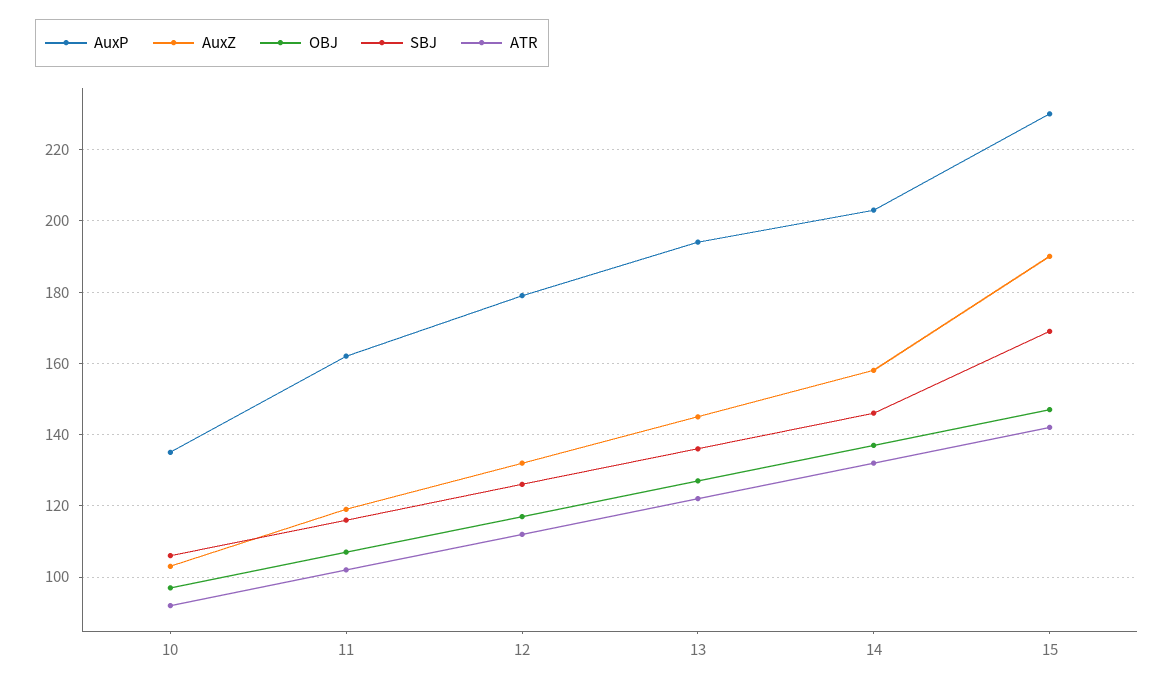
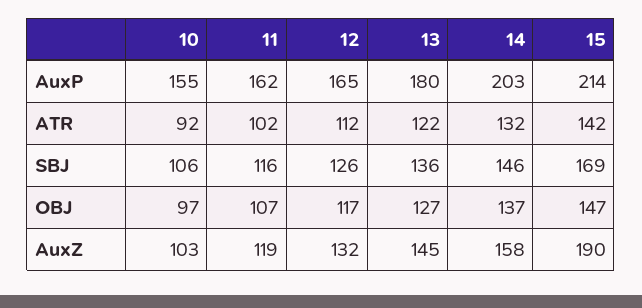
  {
    "AuxP": {
-     "10": 135,
+     "10": 155,
      "11": 162,
-     "12": 180,
+     "12": 165,
-     "13": 195,
+     "13": 180,
      "14": 203,
-     "15": 230
+     "15": 214
    },
    "AuxZ": {
      "10": 103,
      "11": 119,
      "12": 132,
      "13": 145,
      "14": 158,
      "15": 190
    },
    "OBJ": {
      "10": 97,
      "11": 107,
      "12": 117,
      "13": 127,
      "14": 137,
      "15": 147
    },
    "SBJ": {
      "10": 106,
      "11": 116,
      "12": 126,
      "13": 136,
      "14": 146,
      "15": 169
    },
    "ATR": {
      "10": 92,
      "11": 102,
      "12": 112,
      "13": 122,
      "14": 132,
      "15": 142
    }
  }

